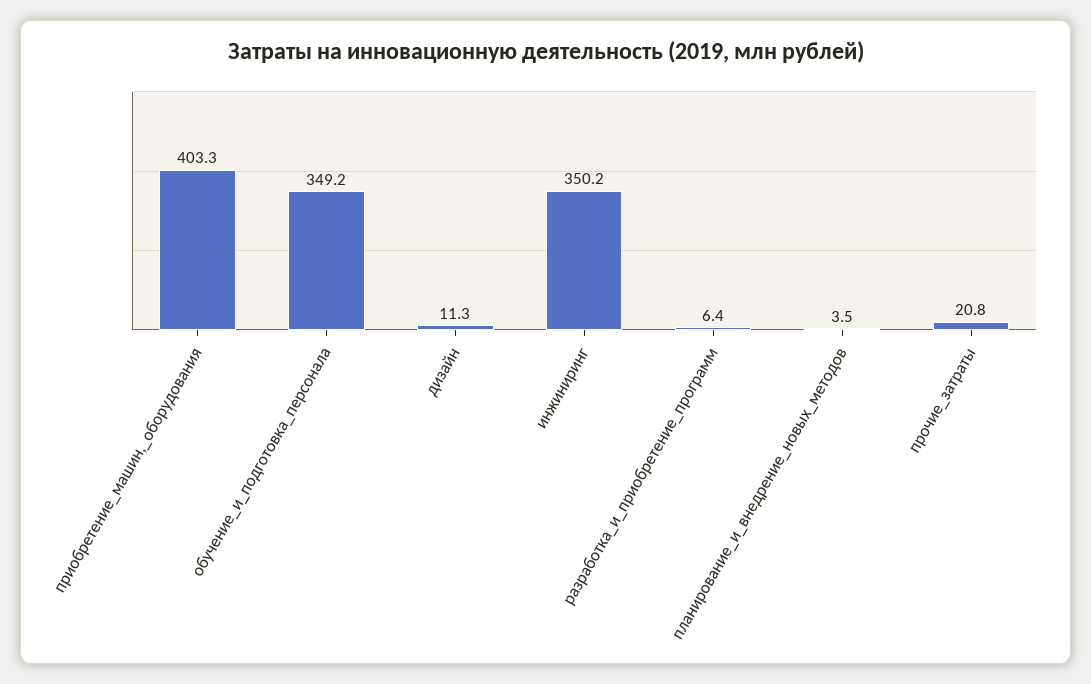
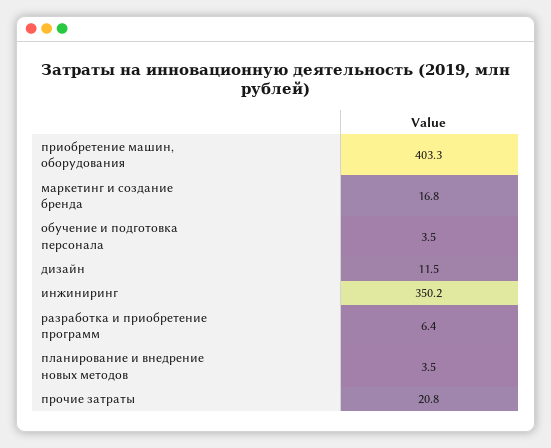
  {
    "приобретение_машин,_оборудования": 403.3,
-   "обучение_и_подготовка_персонала": 349.2,
+   "обучение_и_подготовка_персонала": 3.5,
-   "дизайн": 11.3,
+   "дизайн": 11.5,
    "инжиниринг": 350.2,
    "разработка_и_приобретение_программ": 6.4,
    "планирование_и_внедрение_новых_методов": 3.5,
-   "прочие_затраты": 20.8
+   "прочие_затраты": 20.8,
+   "маркетинг и создание бренда": 16.8
  }

